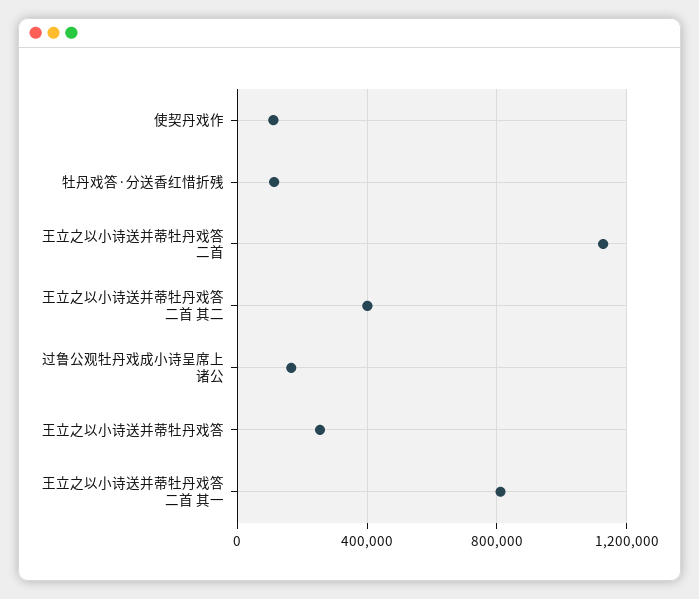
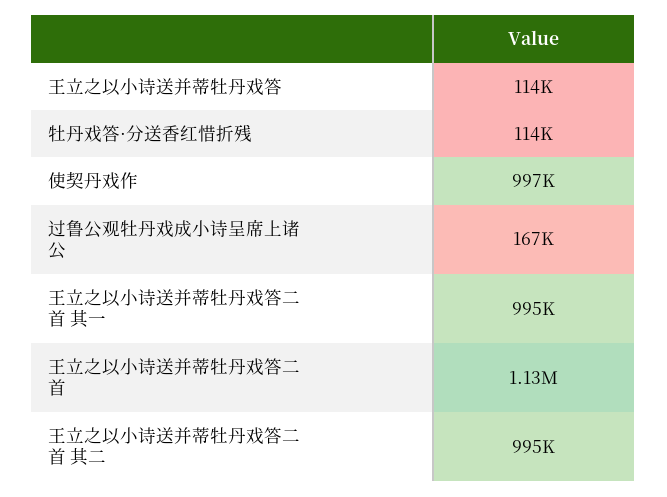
  {
-   "使契丹戏作": 100000,
+   "使契丹戏作": 997000,
    "牡丹戏答·分送香红惜折残": 114000,
    "王立之以小诗送并蒂牡丹戏答二首": 1130000,
-   "王立之以小诗送并蒂牡丹戏答二首 其二": 400000,
+   "王立之以小诗送并蒂牡丹戏答二首 其二": 995000,
    "过鲁公观牡丹戏成小诗呈席上诸公": 167000,
-   "王立之以小诗送并蒂牡丹戏答": 250000,
+   "王立之以小诗送并蒂牡丹戏答": 114000,
-   "王立之以小诗送并蒂牡丹戏答二首 其一": 800000
+   "王立之以小诗送并蒂牡丹戏答二首 其一": 995000
  }

